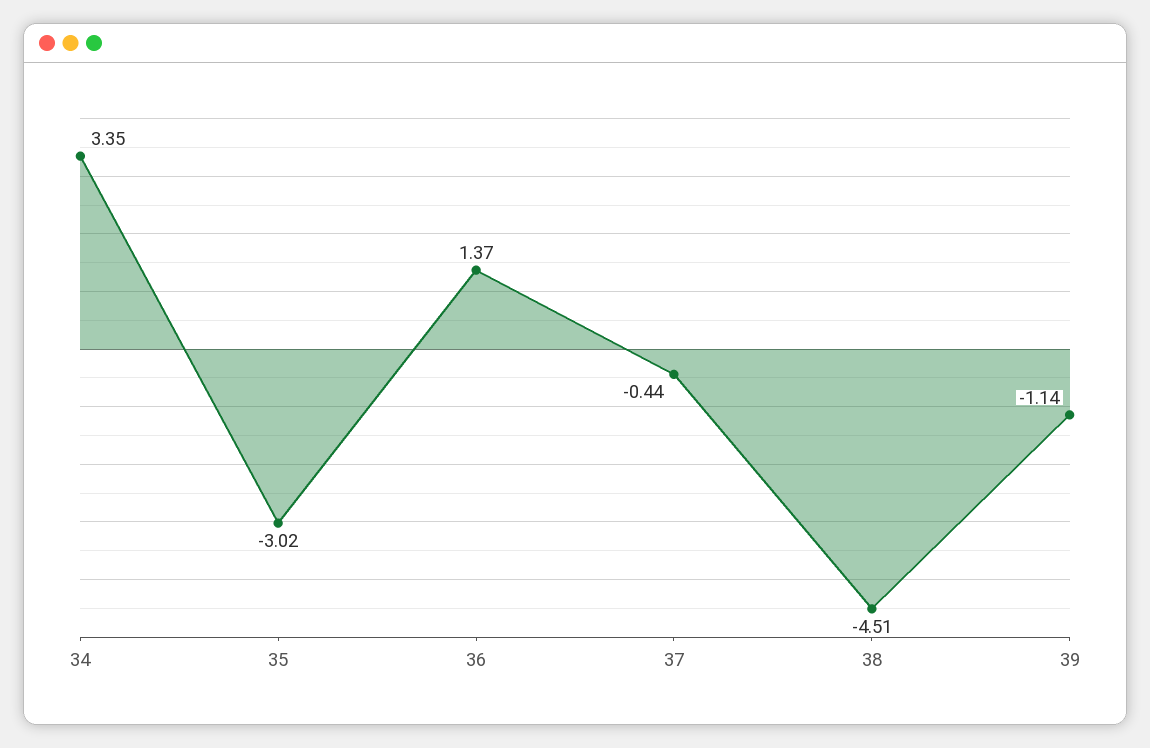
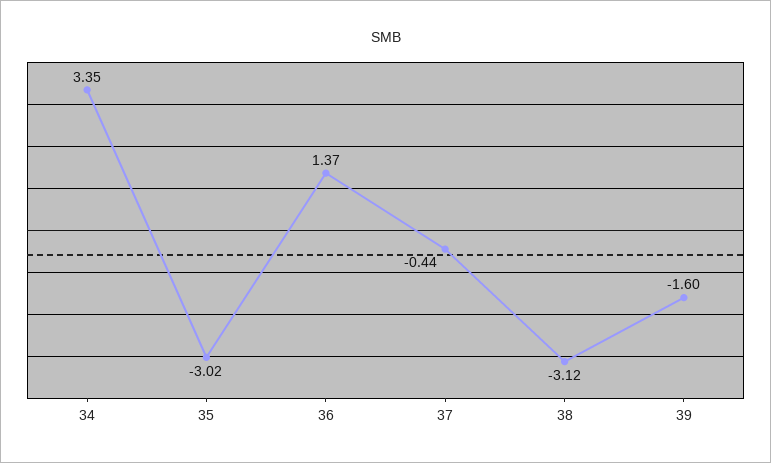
  {
    "34": 3.35,
    "35": -3.02,
    "36": 1.37,
    "37": -0.44,
-   "38": -4.51,
+   "38": -3.12,
-   "39": -1.14
+   "39": -1.6
  }

